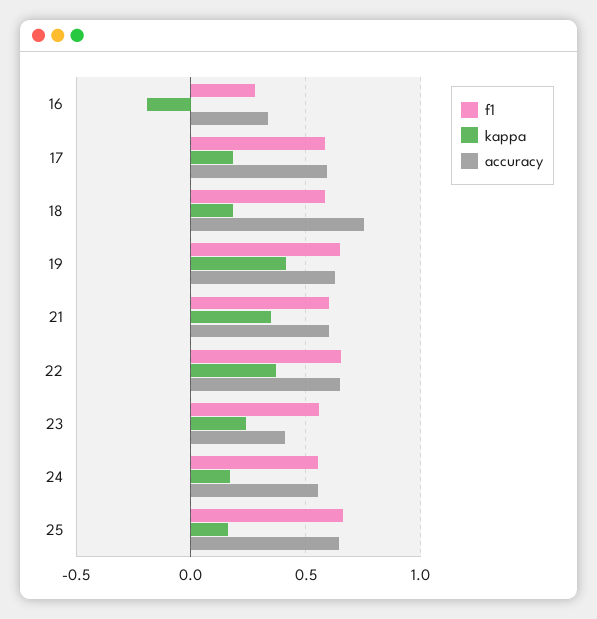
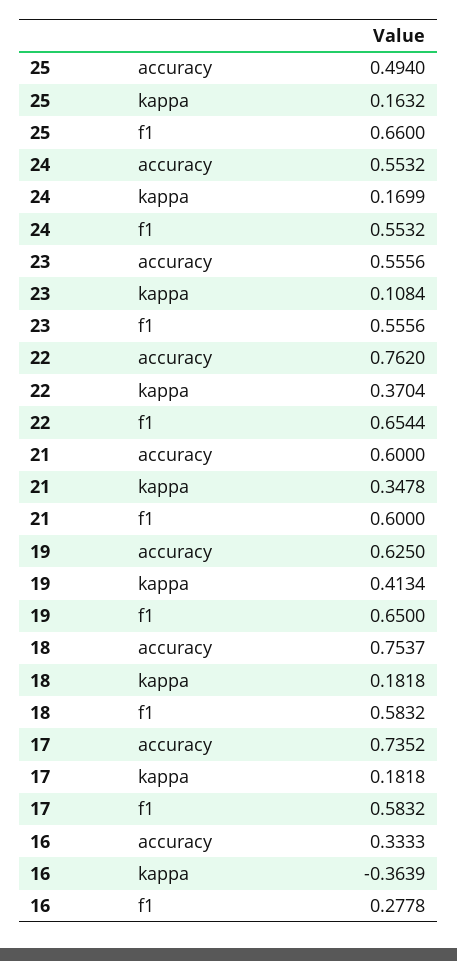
  {
    "f1": {
      "16": 0.2778,
      "17": 0.5832,
      "18": 0.5832,
      "19": 0.65,
      "21": 0.6,
      "22": 0.6544,
      "23": 0.5556,
      "24": 0.5532,
      "25": 0.66
    },
    "kappa": {
-     "16": -0.2,
+     "16": -0.3639,
      "17": 0.1818,
      "18": 0.1818,
      "19": 0.4134,
      "21": 0.3478,
      "22": 0.3704,
-     "23": 0.25,
+     "23": 0.1084,
      "24": 0.1699,
      "25": 0.1632
    },
    "accuracy": {
      "16": 0.3333,
-     "17": 0.6,
+     "17": 0.7352,
      "18": 0.7537,
      "19": 0.625,
      "21": 0.6,
-     "22": 0.65,
+     "22": 0.762,
-     "23": 0.4,
+     "23": 0.5556,
      "24": 0.5532,
-     "25": 0.65
+     "25": 0.494
    }
  }

